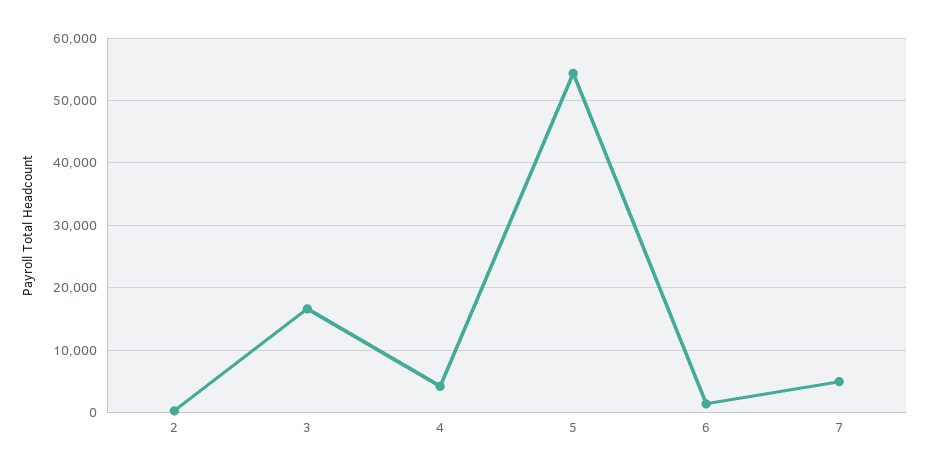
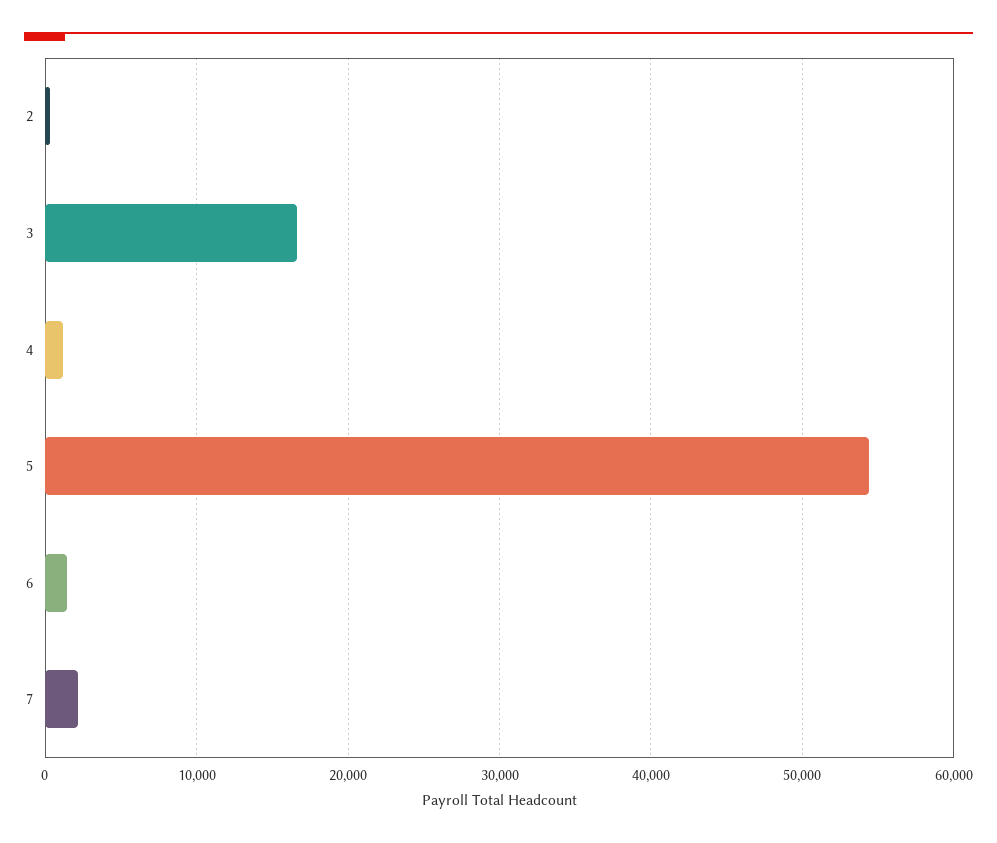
  {
    "2": 0,
    "3": 17000,
-   "4": 4000,
+   "4": 1000,
    "5": 54000,
    "6": 1000,
-   "7": 5000
+   "7": 2000
  }

